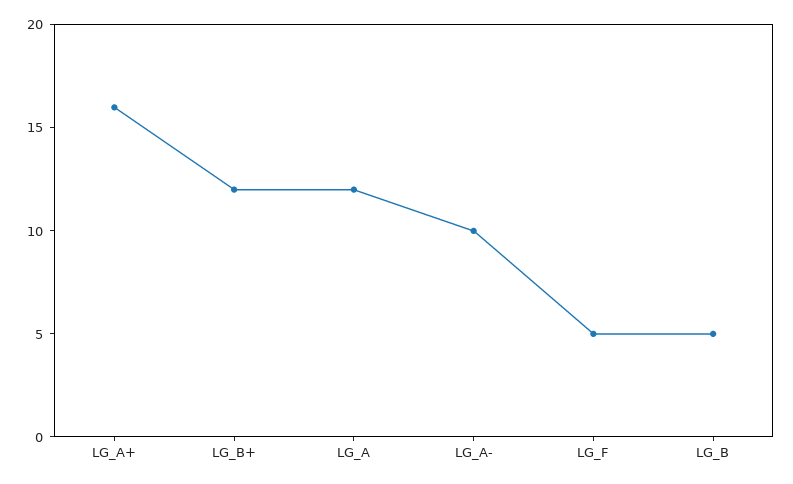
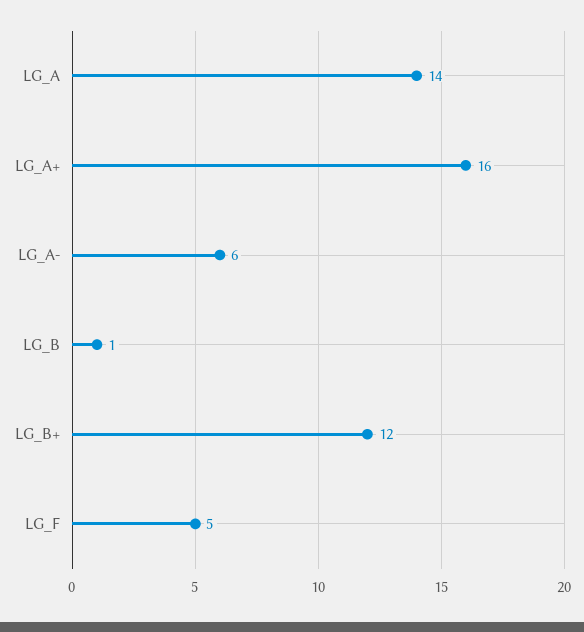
  {
    "LG_A+": 16,
    "LG_B+": 12,
-   "LG_A": 12,
+   "LG_A": 14,
-   "LG_A-": 10,
+   "LG_A-": 6,
    "LG_F": 5,
-   "LG_B": 5
+   "LG_B": 1
  }

